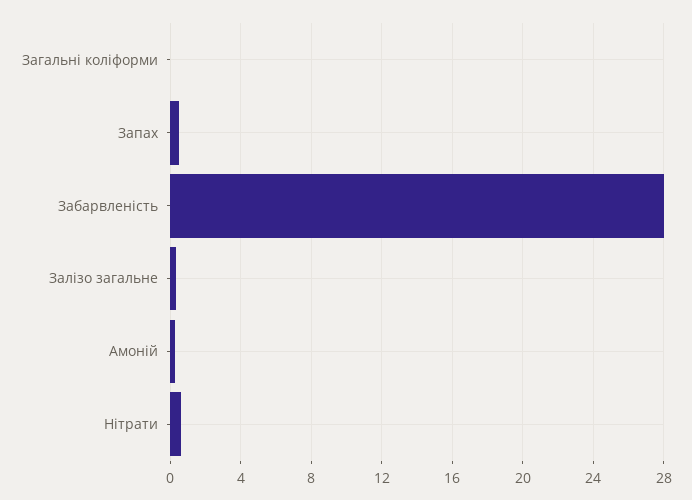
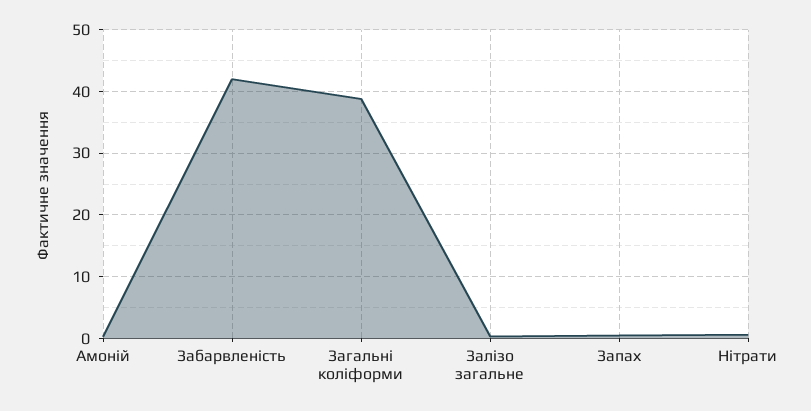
  {
-   "Загальні коліформи": 0,
+   "Загальні коліформи": 39,
    "Запах": 0.5,
-   "Забарвленість": 28,
+   "Забарвленість": 42,
    "Залізо загальне": 0.5,
    "Амоній": 0.5,
    "Нітрати": 0.5
  }

